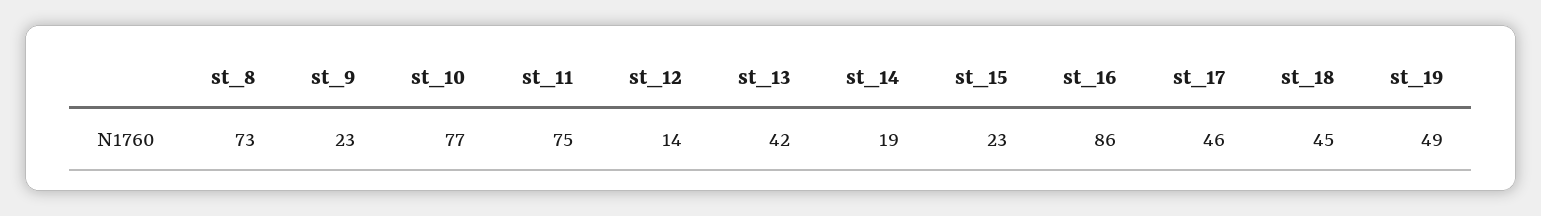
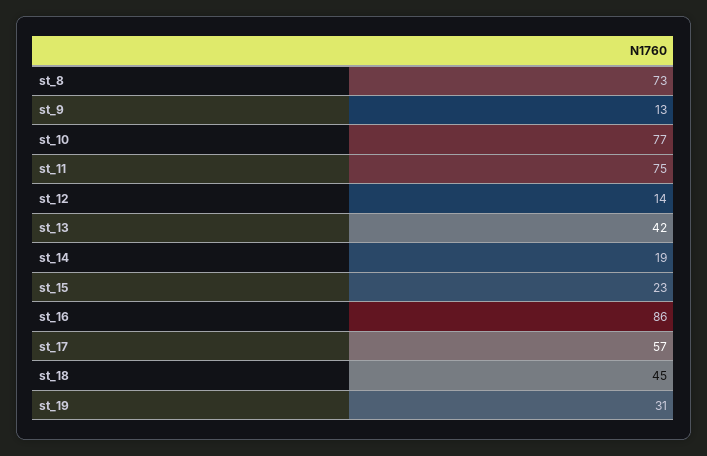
  {
    "st_8": 73,
-   "st_9": 23,
+   "st_9": 13,
    "st_10": 77,
    "st_11": 75,
    "st_12": 14,
    "st_13": 42,
    "st_14": 19,
    "st_15": 23,
    "st_16": 86,
-   "st_17": 46,
+   "st_17": 57,
    "st_18": 45,
-   "st_19": 49
+   "st_19": 31
  }

